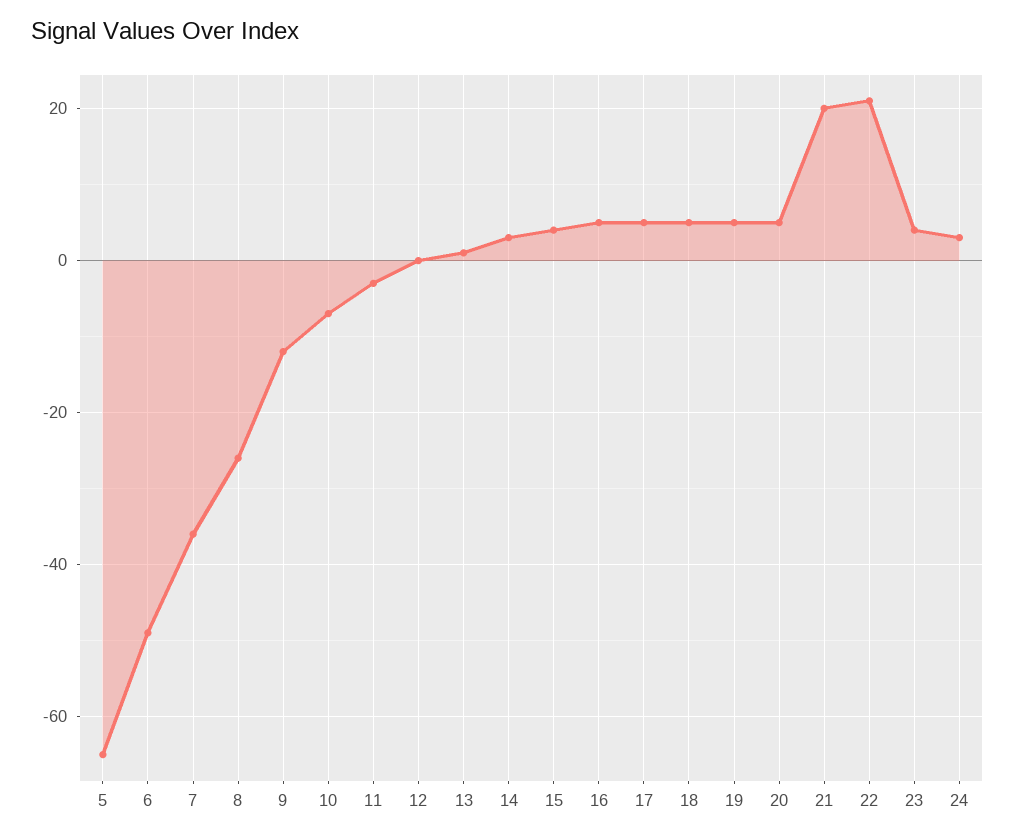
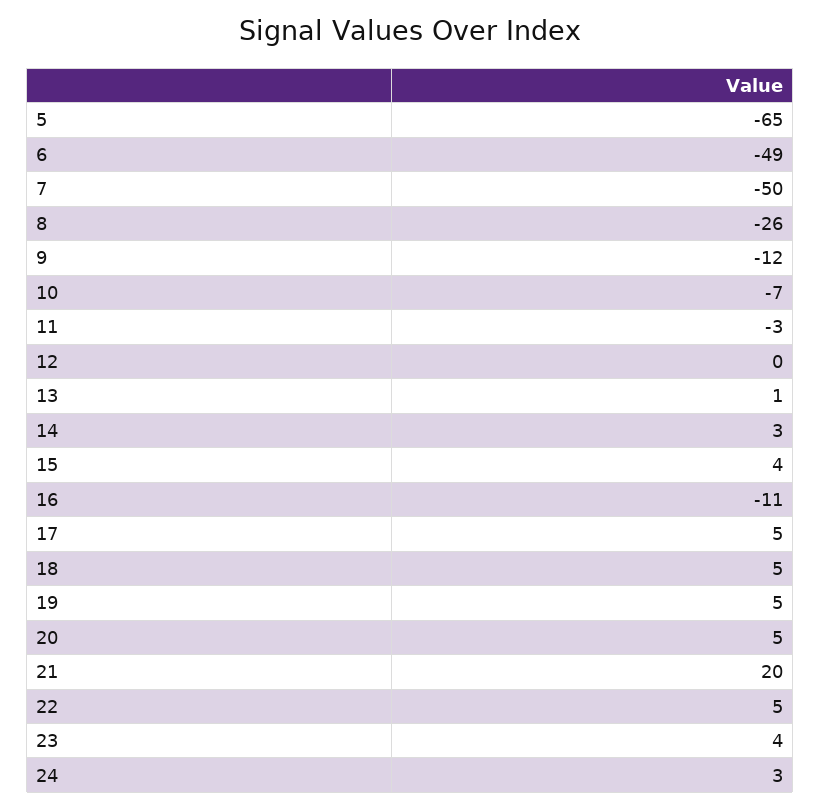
  {
    "5": -65,
    "6": -49,
-   "7": -35,
+   "7": -50,
    "8": -26,
    "9": -12,
    "10": -7,
    "11": -3,
    "12": 0,
    "13": 1,
    "14": 3,
    "15": 4,
-   "16": 5,
+   "16": -11,
    "17": 5,
    "18": 5,
    "19": 5,
    "20": 5,
    "21": 20,
-   "22": 20,
+   "22": 5,
    "23": 4,
    "24": 3
  }

